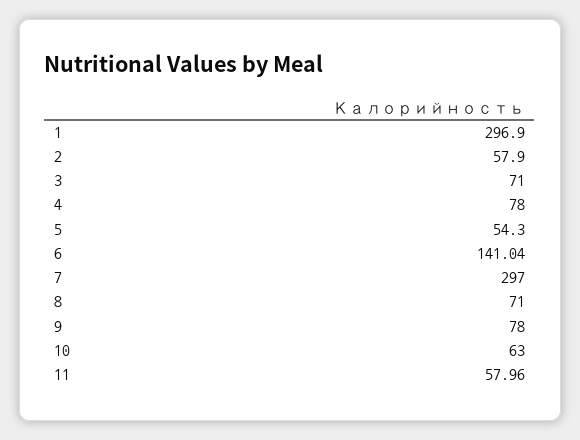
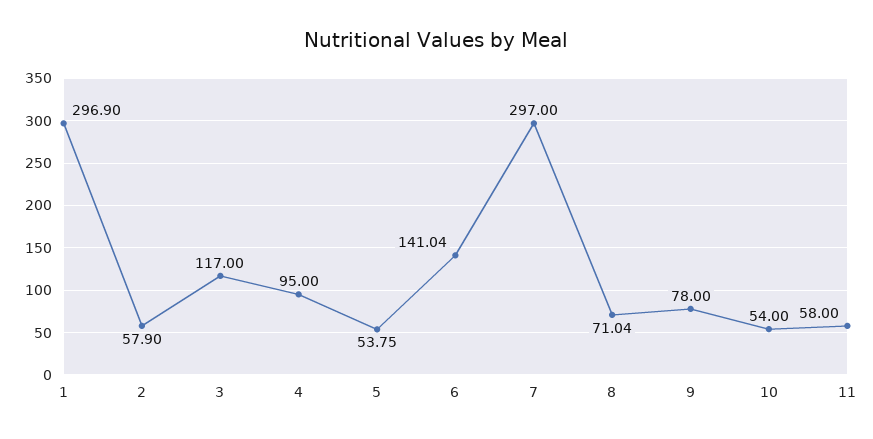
  {
    "1": 296.9,
    "2": 57.9,
-   "3": 71,
+   "3": 117,
-   "4": 78,
+   "4": 95,
-   "5": 54.3,
+   "5": 53.75,
    "6": 141.04,
    "7": 297,
-   "8": 71,
+   "8": 71.04,
    "9": 78,
-   "10": 63,
+   "10": 54,
-   "11": 57.96
+   "11": 58
  }

